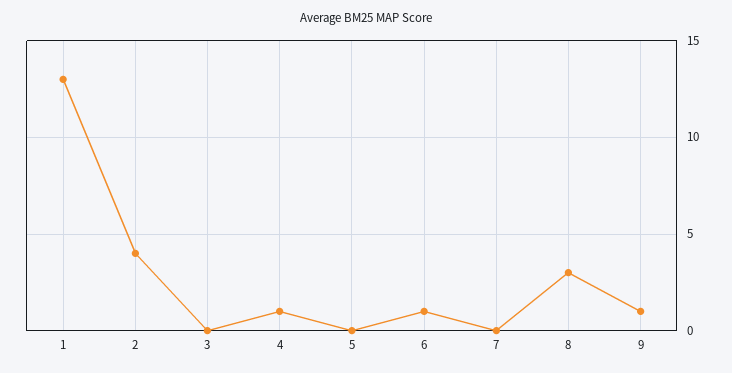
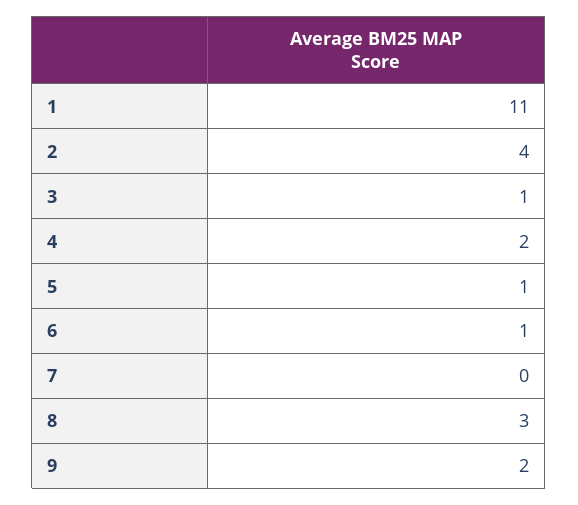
  {
-   "1": 13,
+   "1": 11,
    "2": 4,
-   "3": 0,
+   "3": 1,
-   "4": 1,
+   "4": 2,
-   "5": 0,
+   "5": 1,
    "6": 1,
    "7": 0,
    "8": 3,
-   "9": 1
+   "9": 2
  }

